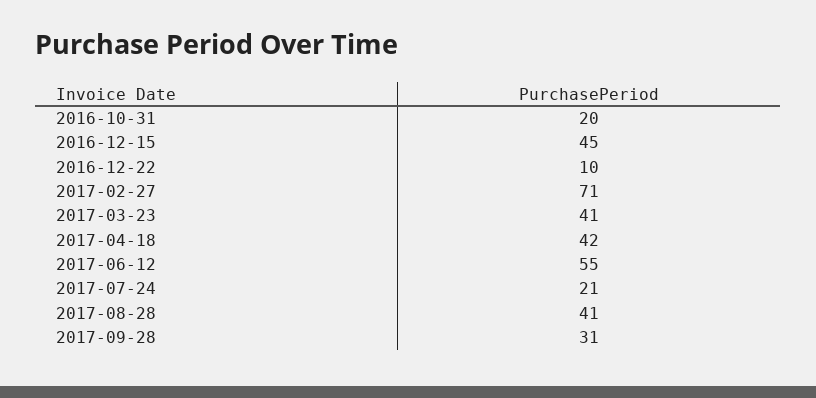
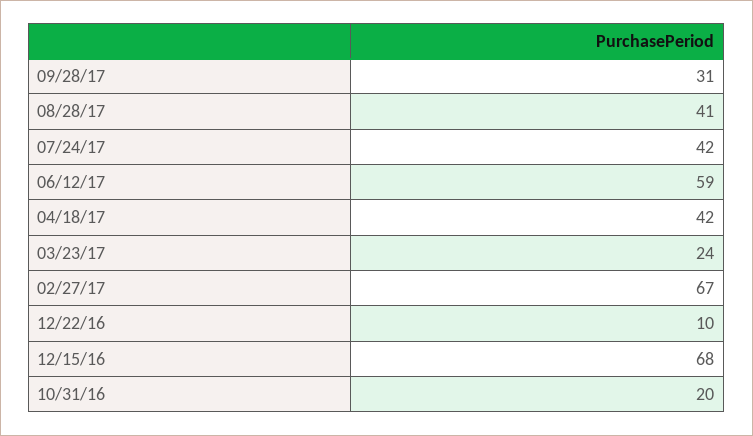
  {
    "2016-10-31": 20,
-   "2016-12-15": 45,
+   "2016-12-15": 68,
    "2016-12-22": 10,
-   "2017-02-27": 71,
+   "2017-02-27": 67,
-   "2017-03-23": 41,
+   "2017-03-23": 24,
    "2017-04-18": 42,
-   "2017-06-12": 55,
+   "2017-06-12": 59,
-   "2017-07-24": 21,
+   "2017-07-24": 42,
    "2017-08-28": 41,
    "2017-09-28": 31
  }

